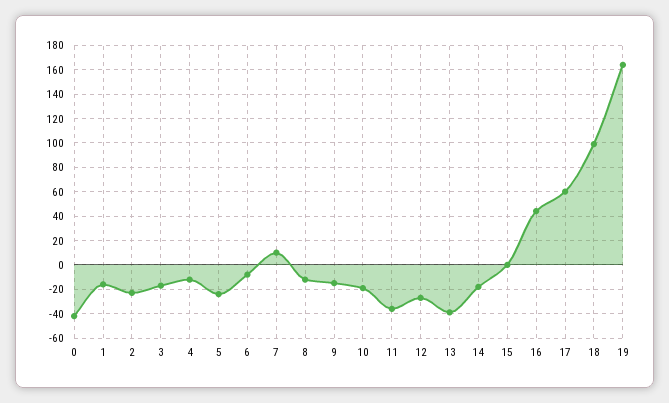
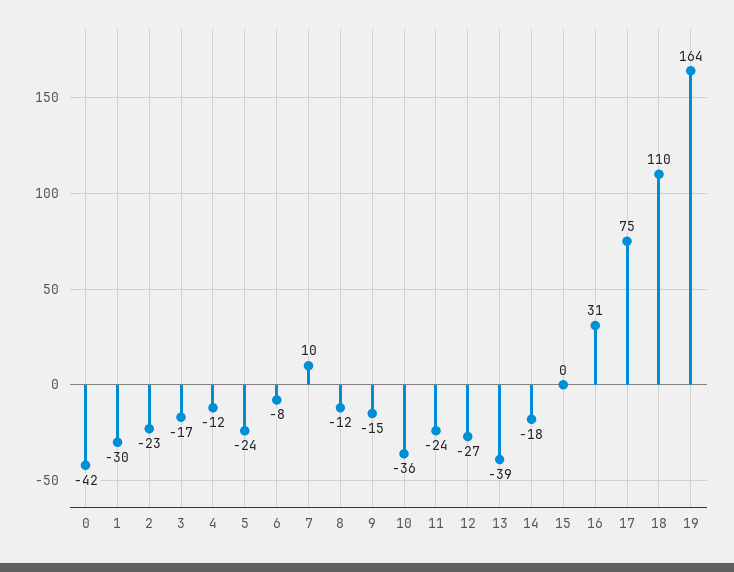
  {
    "0": -42,
-   "1": -15,
+   "1": -30,
    "2": -23,
    "3": -17,
    "4": -12,
    "5": -24,
    "6": -8,
    "7": 10,
    "8": -12,
    "9": -15,
-   "10": -20,
+   "10": -36,
-   "11": -35,
+   "11": -24,
    "12": -27,
    "13": -39,
    "14": -18,
    "15": 0,
-   "16": 45,
+   "16": 31,
-   "17": 60,
+   "17": 75,
-   "18": 100,
+   "18": 110,
    "19": 164
  }

